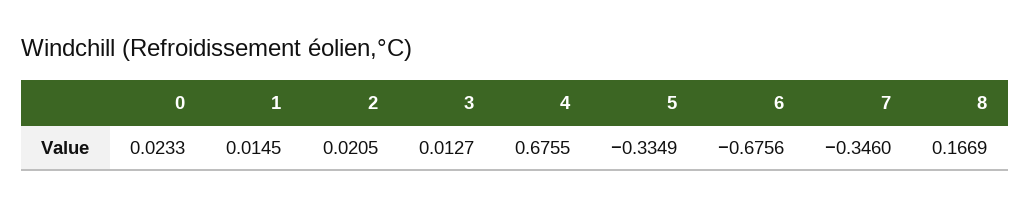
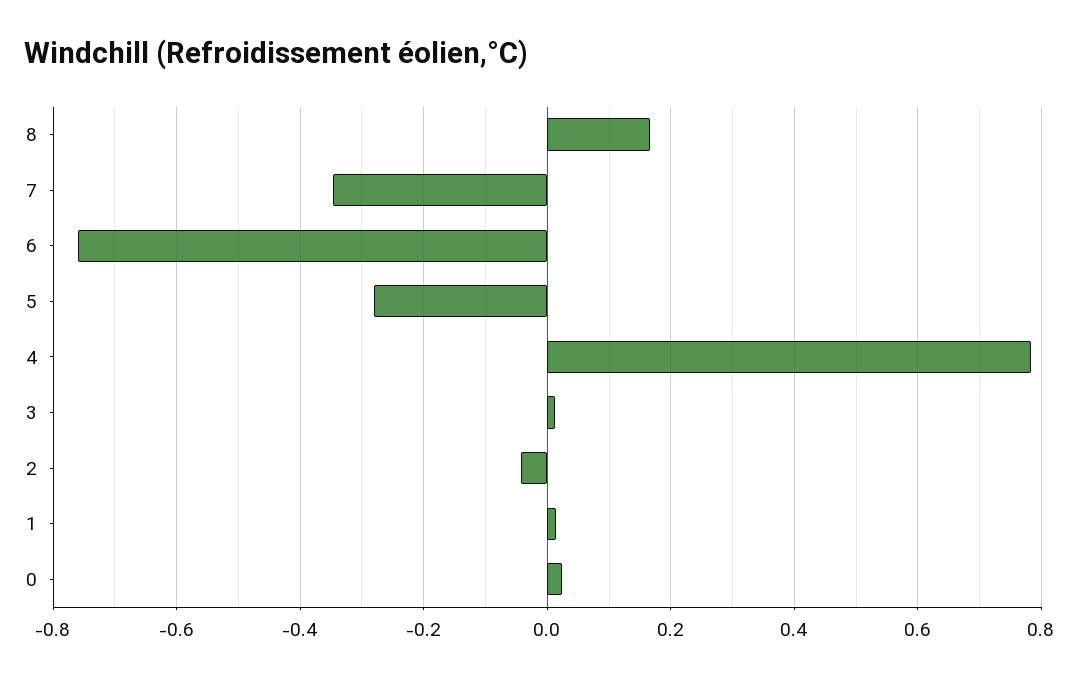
  {
    "0": 0.0233,
    "1": 0.0145,
-   "2": 0.0205,
+   "2": -0.04,
    "3": 0.0127,
-   "4": 0.6755,
+   "4": 0.78,
-   "5": -0.3349,
+   "5": -0.28,
-   "6": -0.6756,
+   "6": -0.76,
    "7": -0.346,
    "8": 0.1669
  }

